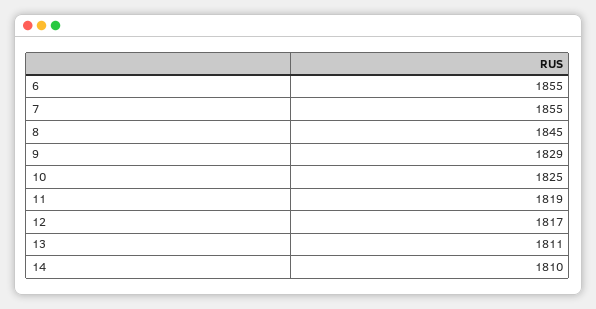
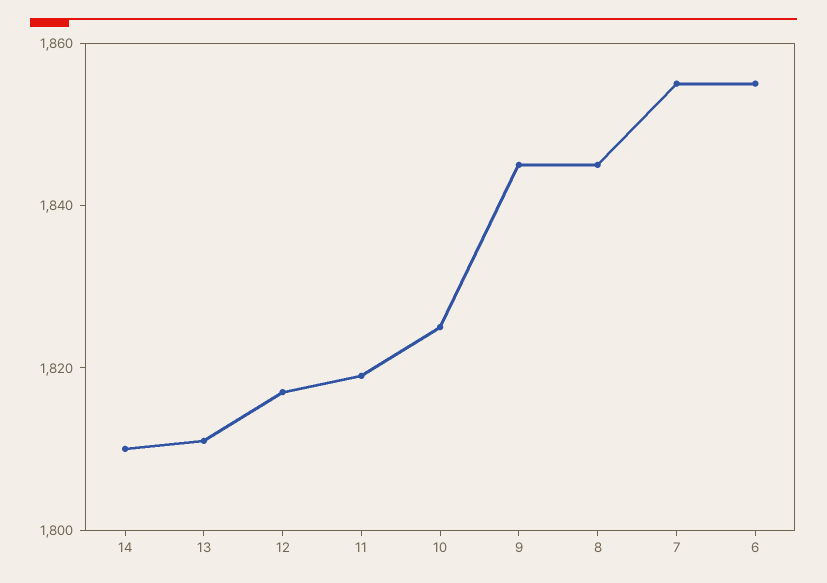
  {
    "6": 1855,
    "7": 1855,
    "8": 1845,
-   "9": 1829,
+   "9": 1845,
    "10": 1825,
    "11": 1819,
    "12": 1817,
    "13": 1811,
    "14": 1810
  }

